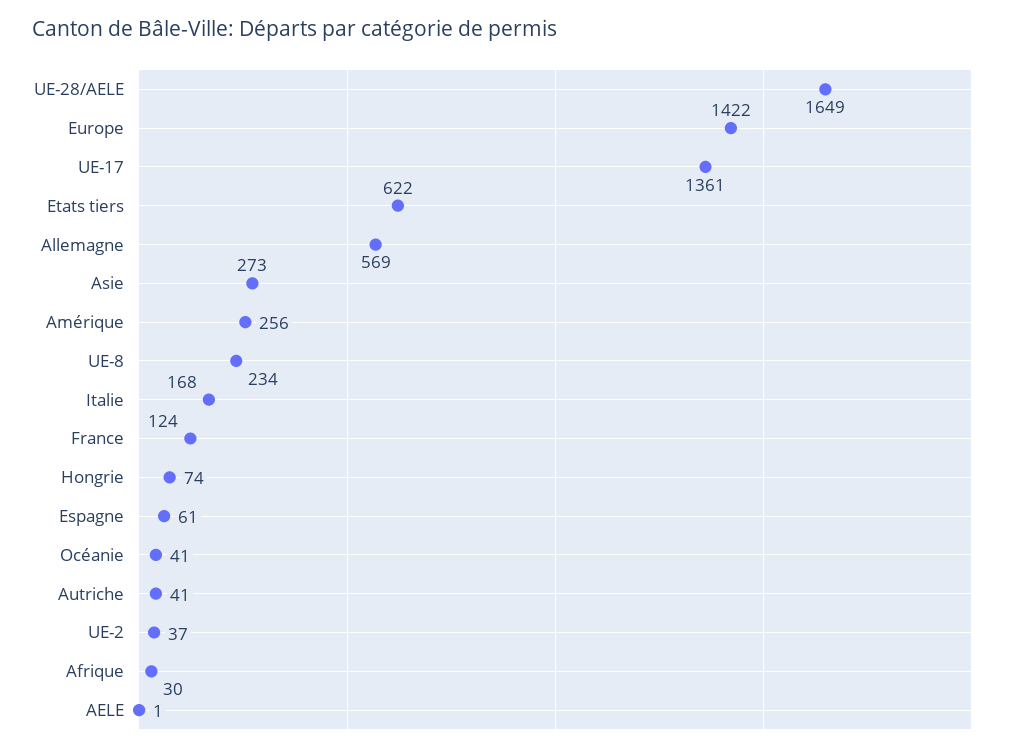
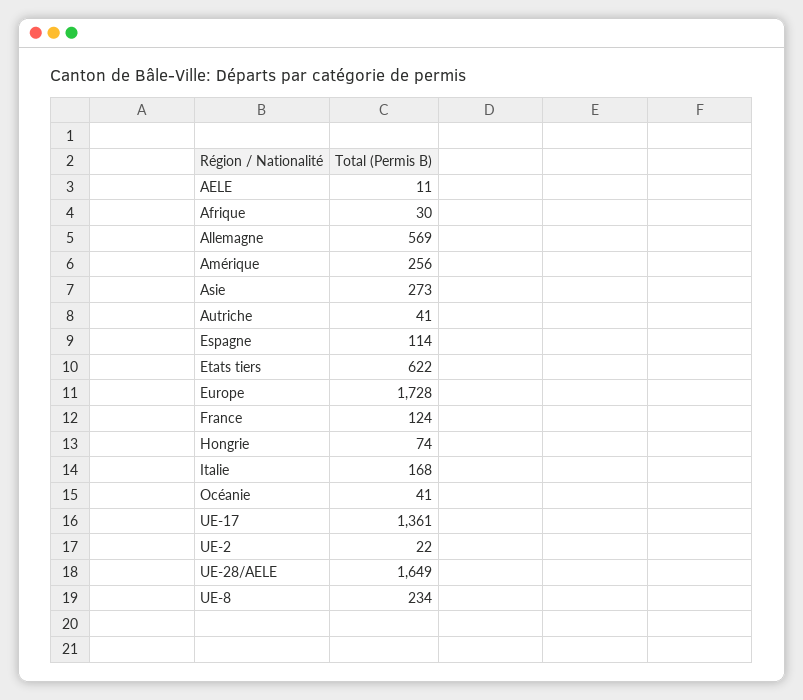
  {
    "UE-28/AELE": 1649,
-   "Europe": 1422,
+   "Europe": 1728,
    "UE-17": 1361,
    "Etats tiers": 622,
    "Allemagne": 569,
    "Asie": 273,
    "Amérique": 256,
    "UE-8": 234,
    "Italie": 168,
    "France": 124,
    "Hongrie": 74,
-   "Espagne": 61,
+   "Espagne": 114,
    "Océanie": 41,
    "Autriche": 41,
-   "UE-2": 37,
+   "UE-2": 22,
    "Afrique": 30,
-   "AELE": 1
+   "AELE": 11
  }

